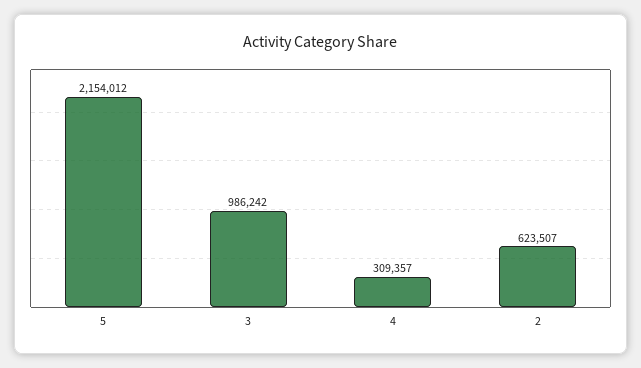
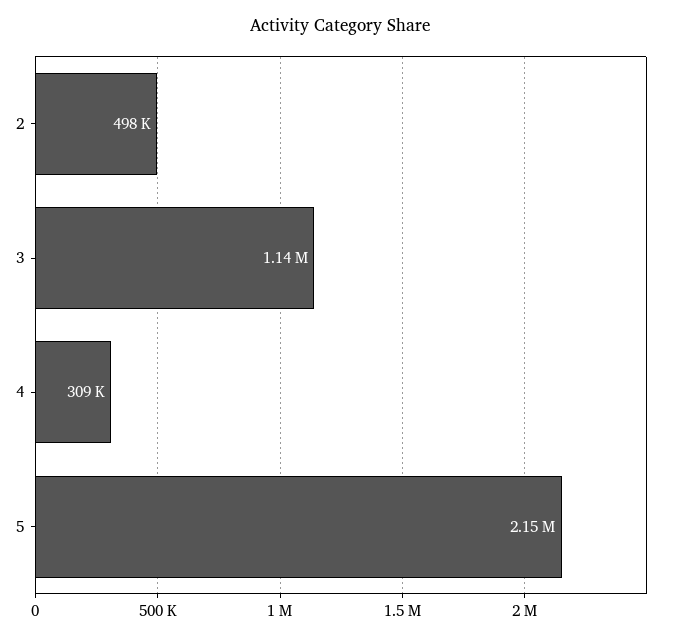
  {
    "5": 2154012,
-   "3": 986242,
+   "3": 1140000,
    "4": 309357,
-   "2": 623507
+   "2": 498000
  }

